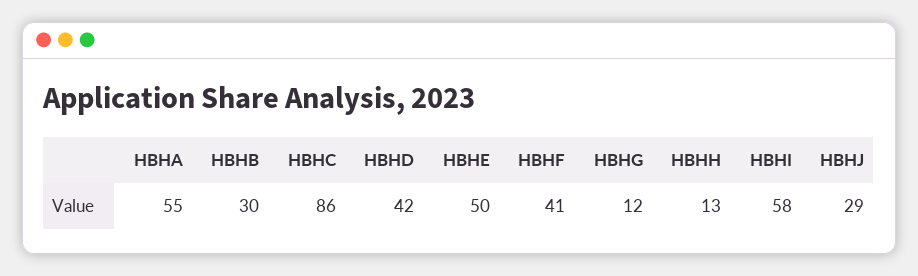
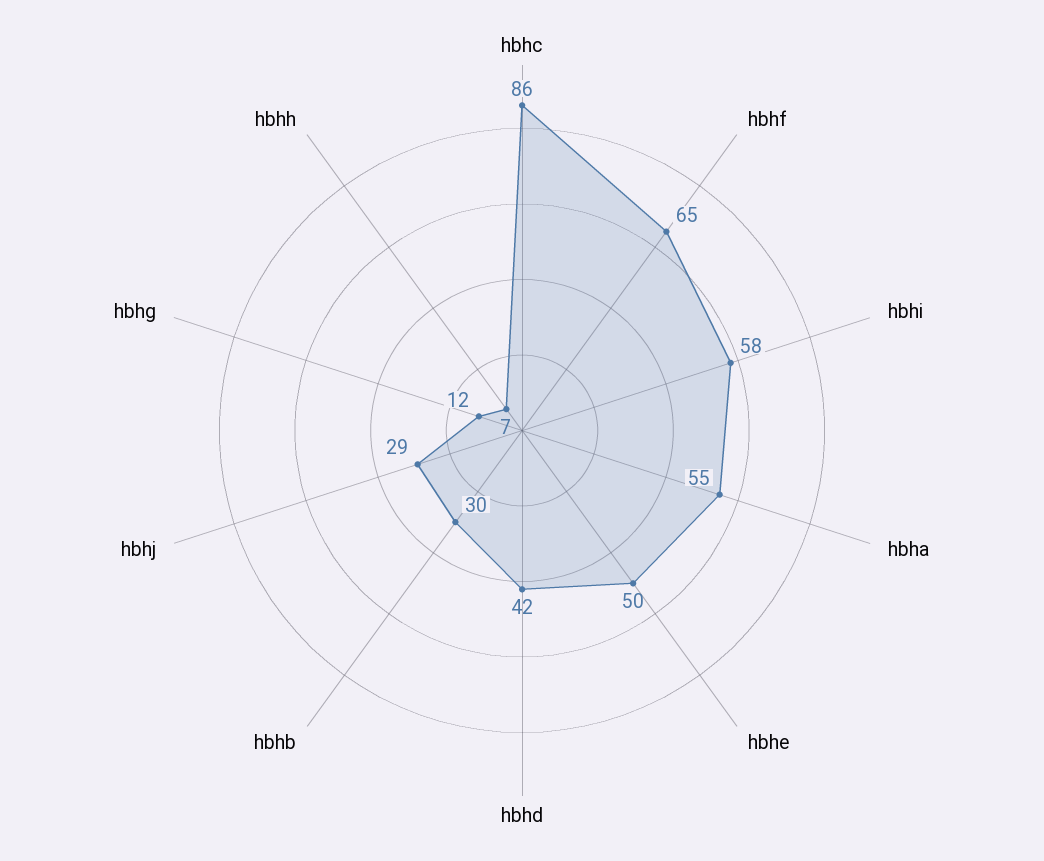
  {
    "HBHA": 55,
    "HBHB": 30,
    "HBHC": 86,
    "HBHD": 42,
    "HBHE": 50,
-   "HBHF": 41,
+   "HBHF": 65,
    "HBHG": 12,
-   "HBHH": 13,
+   "HBHH": 7,
    "HBHI": 58,
    "HBHJ": 29
  }

